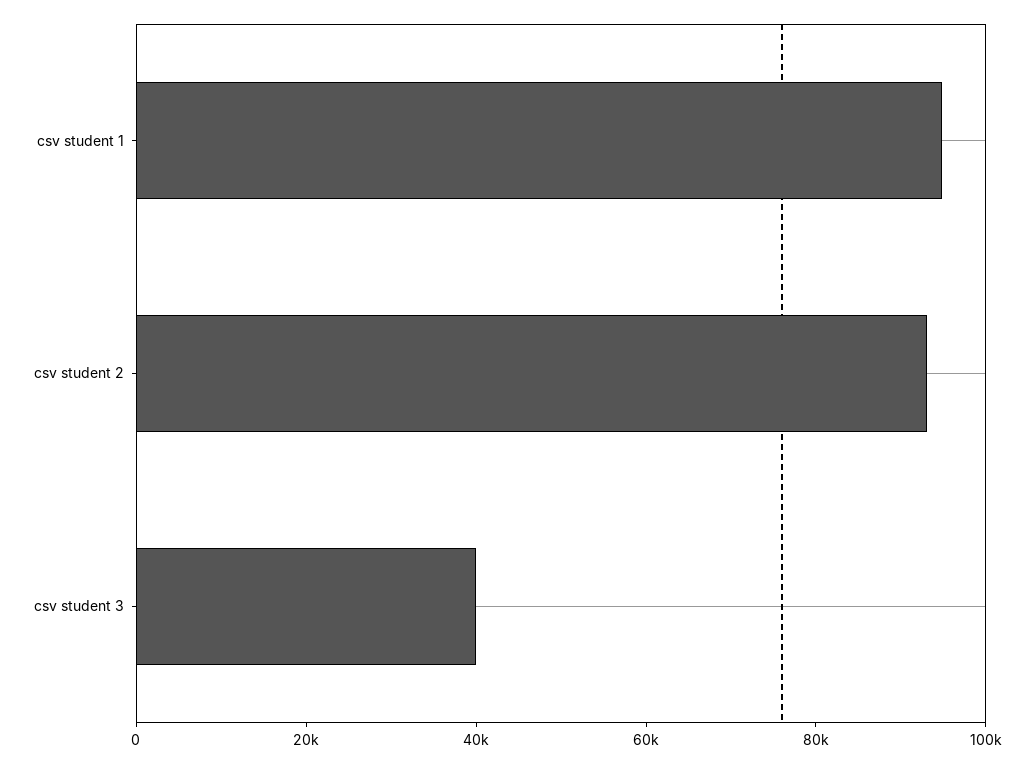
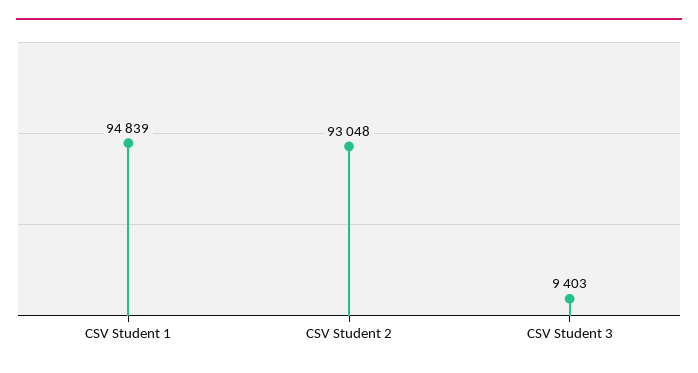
  {
    "csv student 1": 94839,
    "csv student 2": 93048,
-   "csv student 3": 40000
+   "csv student 3": 9403
  }

